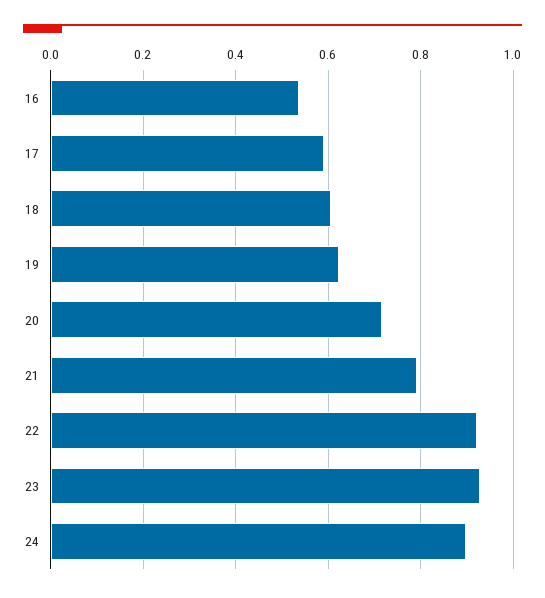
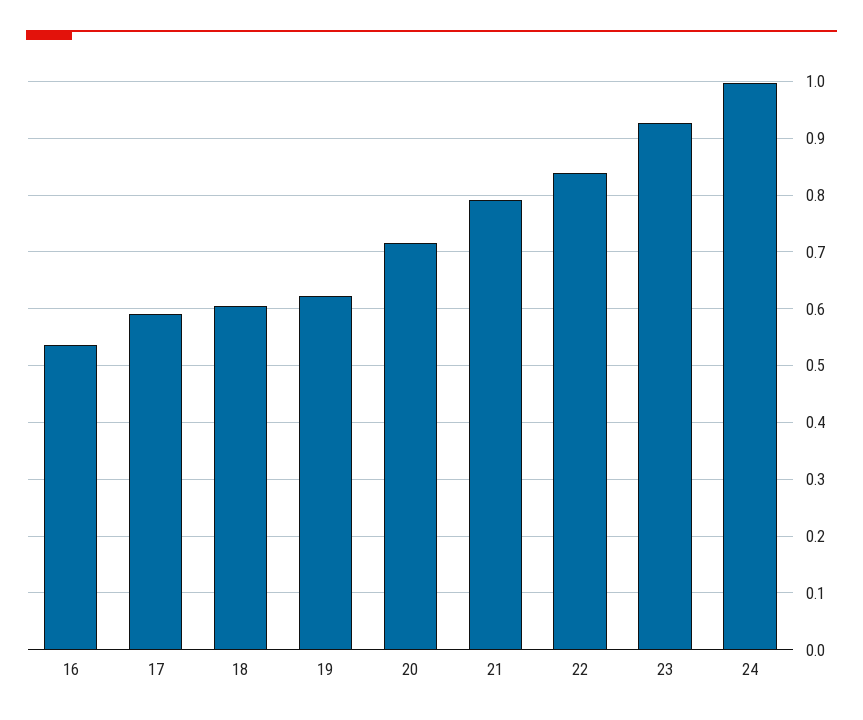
  {
    "16": 0.54,
    "17": 0.6,
    "18": 0.6,
    "19": 0.62,
    "20": 0.72,
    "21": 0.8,
-   "22": 0.92,
+   "22": 0.84,
    "23": 0.92,
-   "24": 0.9
+   "24": 1
  }

